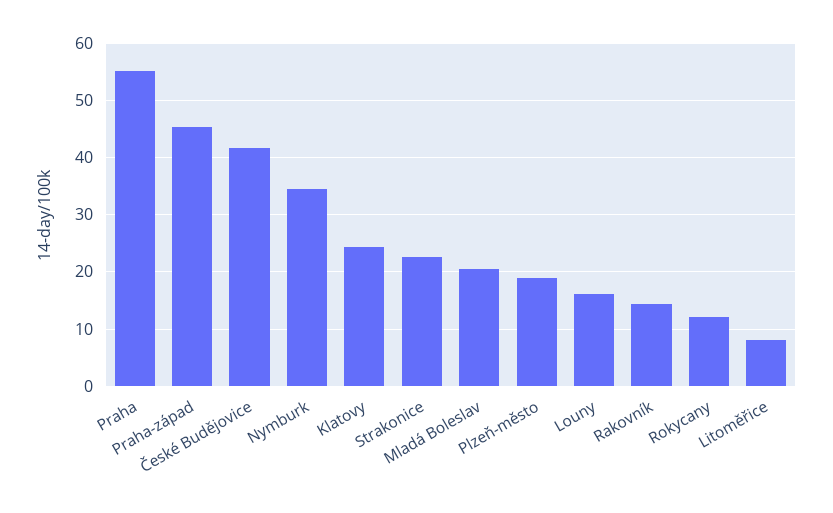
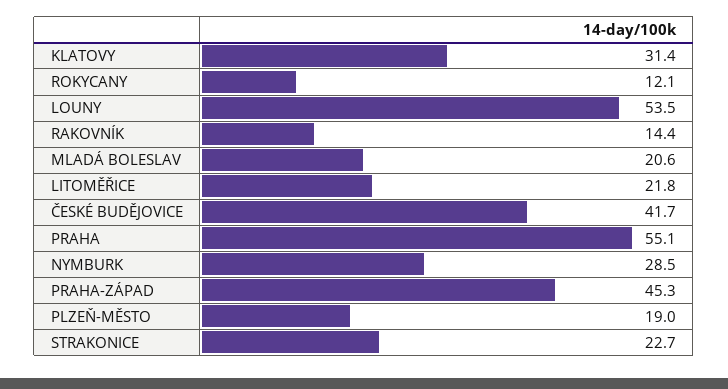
  {
    "Praha": 55.1,
    "Praha-západ": 45.3,
    "České Budějovice": 41.7,
-   "Nymburk": 34,
+   "Nymburk": 28.5,
-   "Klatovy": 24,
+   "Klatovy": 31.4,
    "Strakonice": 22.7,
    "Mladá Boleslav": 20.6,
    "Plzeň-město": 19,
-   "Louny": 16,
+   "Louny": 53.5,
    "Rakovník": 14.4,
    "Rokycany": 12.1,
-   "Litoměřice": 8
+   "Litoměřice": 21.8
  }

